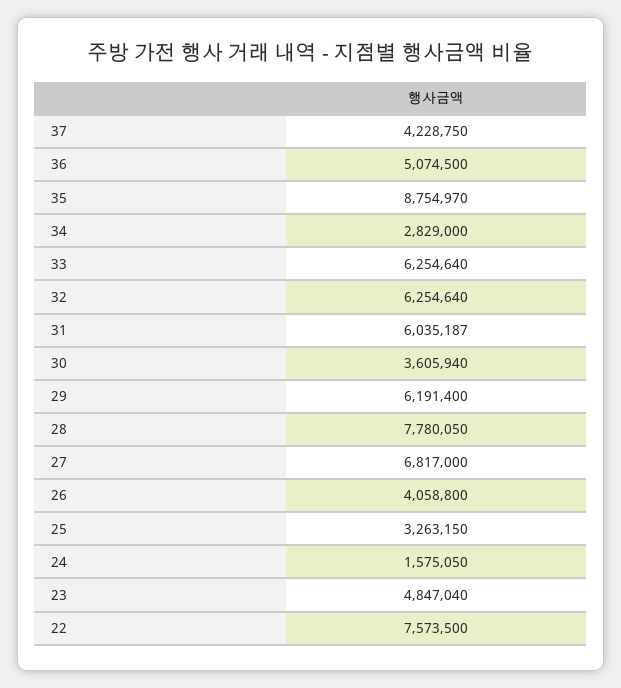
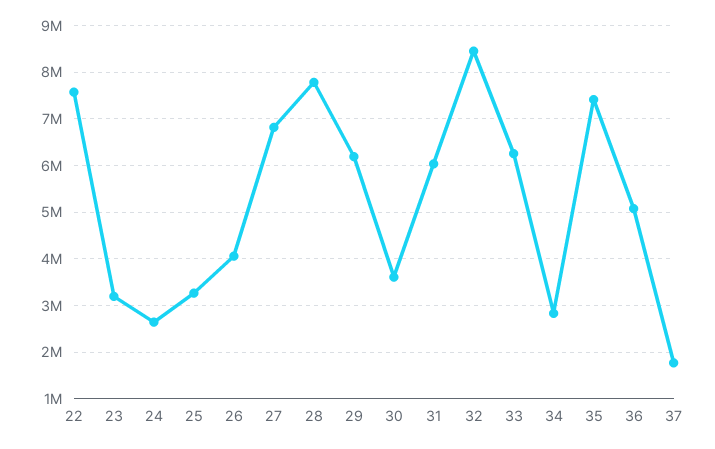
  {
-   "37": 4228750,
+   "37": 1800000,
    "36": 5074500,
-   "35": 8754970,
+   "35": 7400000,
    "34": 2829000,
    "33": 6254640,
-   "32": 6254640,
+   "32": 8400000,
    "31": 6035187,
    "30": 3605940,
    "29": 6191400,
    "28": 7780050,
    "27": 6817000,
    "26": 4058800,
    "25": 3263150,
-   "24": 1575050,
+   "24": 2600000,
-   "23": 4847040,
+   "23": 3200000,
    "22": 7573500
  }

